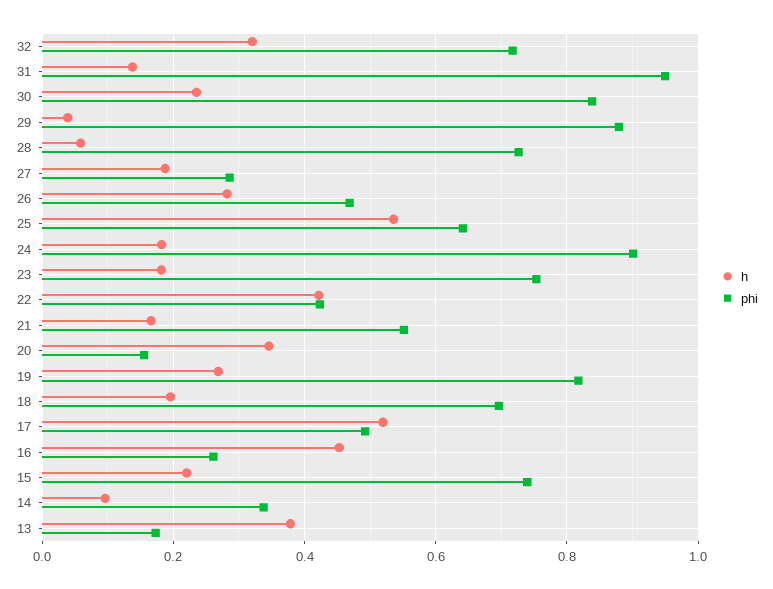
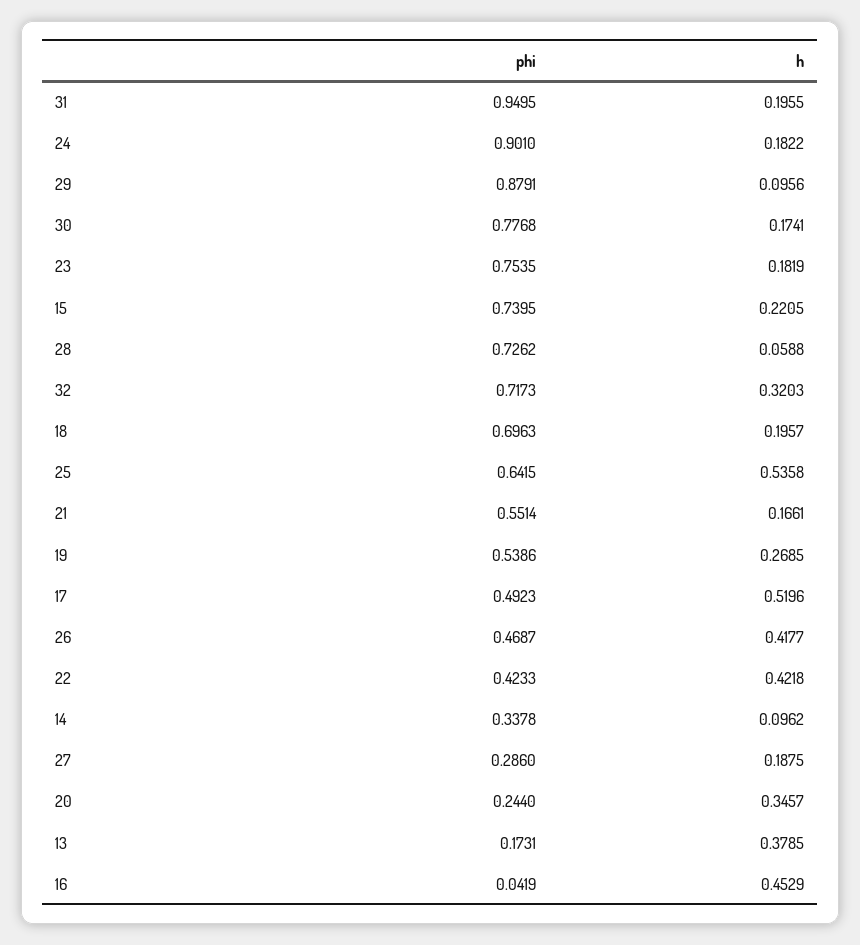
  {
    "h": {
      "32": 0.3203,
-     "31": 0.14,
+     "31": 0.1955,
-     "30": 0.24,
+     "30": 0.1741,
-     "29": 0.04,
+     "29": 0.0956,
      "28": 0.0588,
      "27": 0.1875,
-     "26": 0.28,
+     "26": 0.4177,
      "25": 0.5358,
      "24": 0.1822,
      "23": 0.1819,
      "22": 0.4218,
      "21": 0.1661,
      "20": 0.3457,
      "19": 0.2685,
      "18": 0.1957,
      "17": 0.5196,
      "16": 0.4529,
      "15": 0.2205,
      "14": 0.0962,
      "13": 0.3785
    },
    "phi": {
      "32": 0.7173,
      "31": 0.9495,
-     "30": 0.84,
+     "30": 0.7768,
      "29": 0.8791,
      "28": 0.7262,
      "27": 0.286,
      "26": 0.4687,
      "25": 0.6415,
      "24": 0.901,
      "23": 0.7535,
      "22": 0.4233,
      "21": 0.5514,
-     "20": 0.16,
+     "20": 0.244,
-     "19": 0.82,
+     "19": 0.5386,
      "18": 0.6963,
      "17": 0.4923,
-     "16": 0.26,
+     "16": 0.0419,
      "15": 0.7395,
      "14": 0.3378,
      "13": 0.1731
    }
  }

